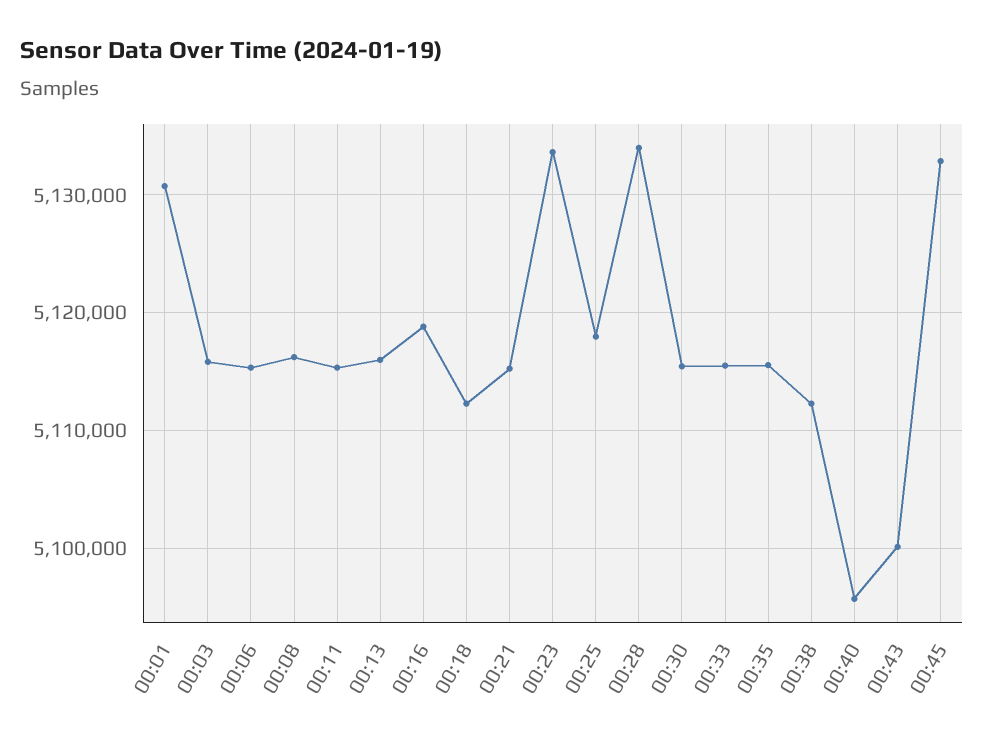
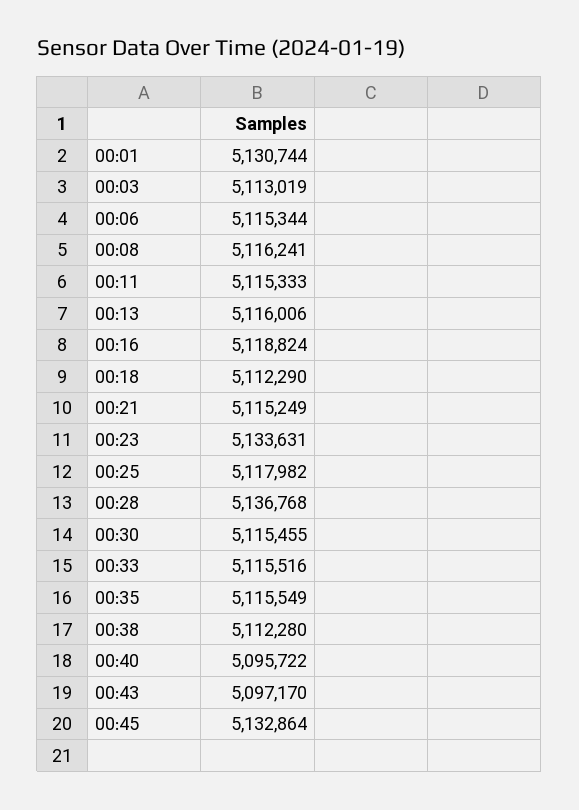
  {
    "00:01": 5130744,
-   "00:03": 5116000,
+   "00:03": 5113019,
    "00:06": 5115344,
    "00:08": 5116241,
    "00:11": 5115333,
    "00:13": 5116006,
    "00:16": 5118824,
    "00:18": 5112290,
    "00:21": 5115249,
    "00:23": 5133631,
    "00:25": 5117982,
-   "00:28": 5134000,
+   "00:28": 5136768,
    "00:30": 5115455,
    "00:33": 5115516,
    "00:35": 5115549,
    "00:38": 5112280,
    "00:40": 5095722,
-   "00:43": 5100000,
+   "00:43": 5097170,
    "00:45": 5132864
  }

